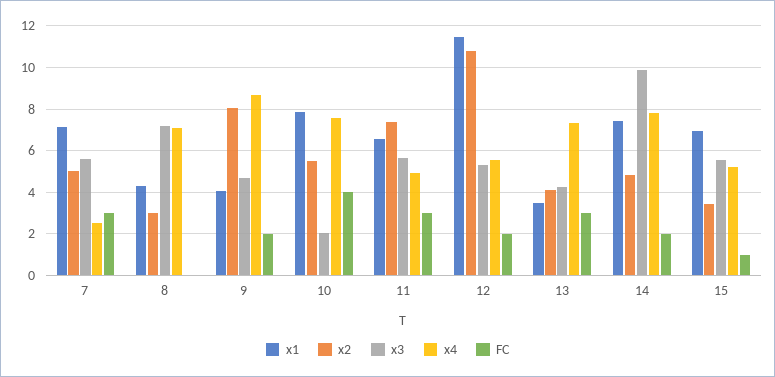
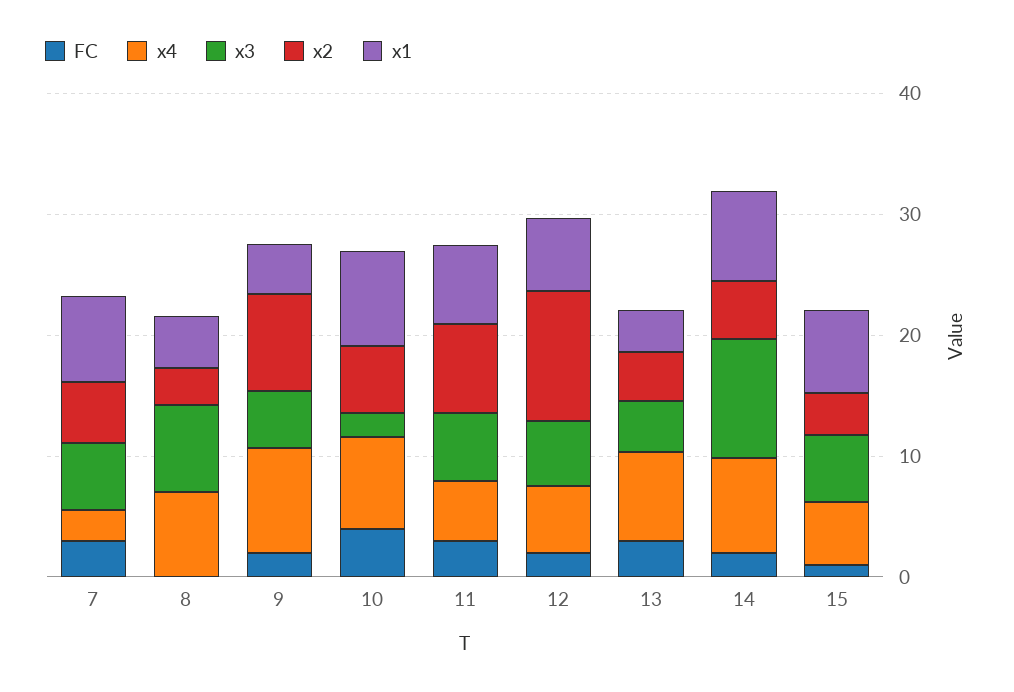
  {
    "x1": {
      "7": 7,
      "8": 4.5,
      "9": 4,
      "10": 8,
      "11": 6.5,
-     "12": 11.5,
+     "12": 6,
      "13": 3.5,
      "14": 7.5,
      "15": 7
    },
    "x2": {
      "7": 5,
      "8": 3,
      "9": 8,
      "10": 5.5,
      "11": 7.5,
      "12": 11,
      "13": 4,
      "14": 5,
      "15": 3.5
    },
    "x3": {
      "7": 5.5,
      "8": 7,
      "9": 4.5,
      "10": 2,
      "11": 5.5,
      "12": 5.5,
      "13": 4,
      "14": 10,
      "15": 5.5
    },
    "x4": {
      "7": 2.5,
      "8": 7,
      "9": 8.5,
      "10": 7.5,
      "11": 5,
      "12": 5.5,
      "13": 7.5,
      "14": 8,
      "15": 5
    },
    "FC": {
      "7": 3,
      "8": 0,
      "9": 2,
      "10": 4,
      "11": 3,
      "12": 2,
      "13": 3,
      "14": 2,
      "15": 1
    }
  }

